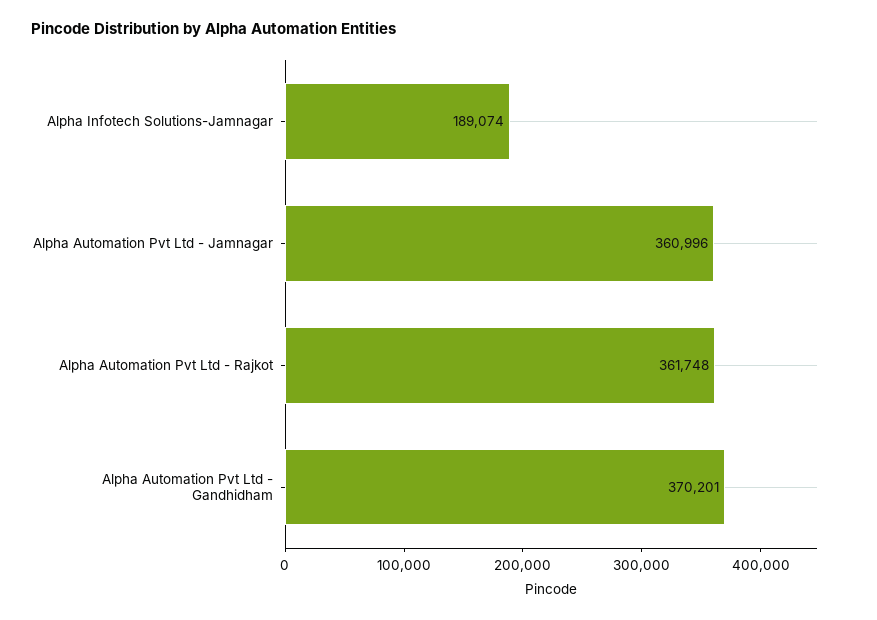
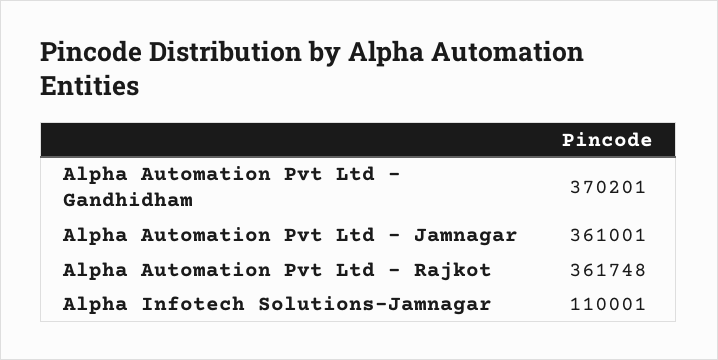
  {
-   "Alpha Infotech Solutions-Jamnagar": 189074,
+   "Alpha Infotech Solutions-Jamnagar": 110001,
-   "Alpha Automation Pvt Ltd - Jamnagar": 360996,
+   "Alpha Automation Pvt Ltd - Jamnagar": 361001,
    "Alpha Automation Pvt Ltd - Rajkot": 361748,
    "Alpha Automation Pvt Ltd - Gandhidham": 370201
  }

